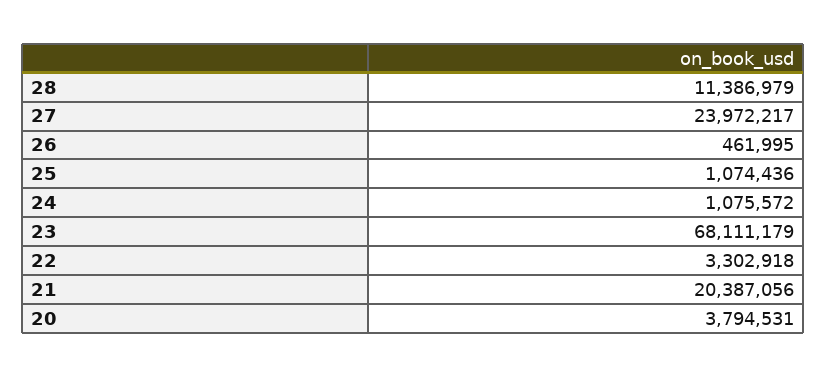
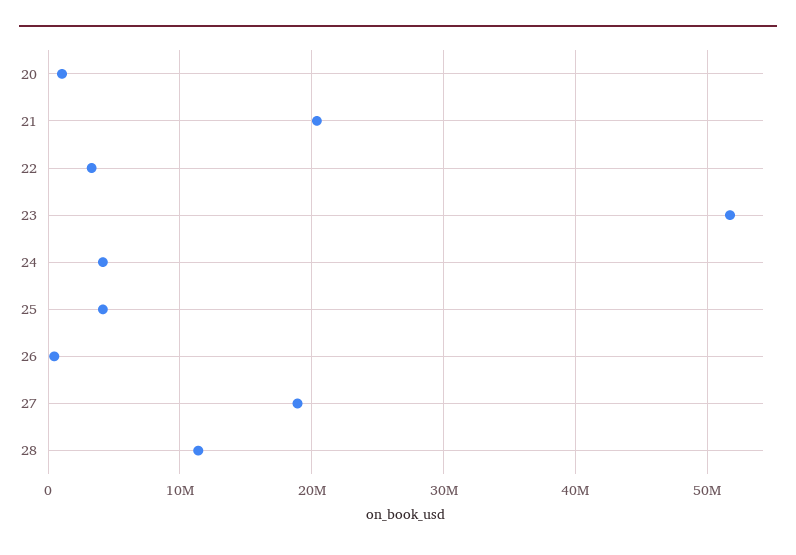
  {
    "28": 11386979,
-   "27": 23972217,
+   "27": 19000000,
    "26": 461995,
-   "25": 1074436,
+   "25": 4000000,
-   "24": 1075572,
+   "24": 4000000,
-   "23": 68111179,
+   "23": 52000000,
    "22": 3302918,
    "21": 20387056,
-   "20": 3794531
+   "20": 1000000
  }

